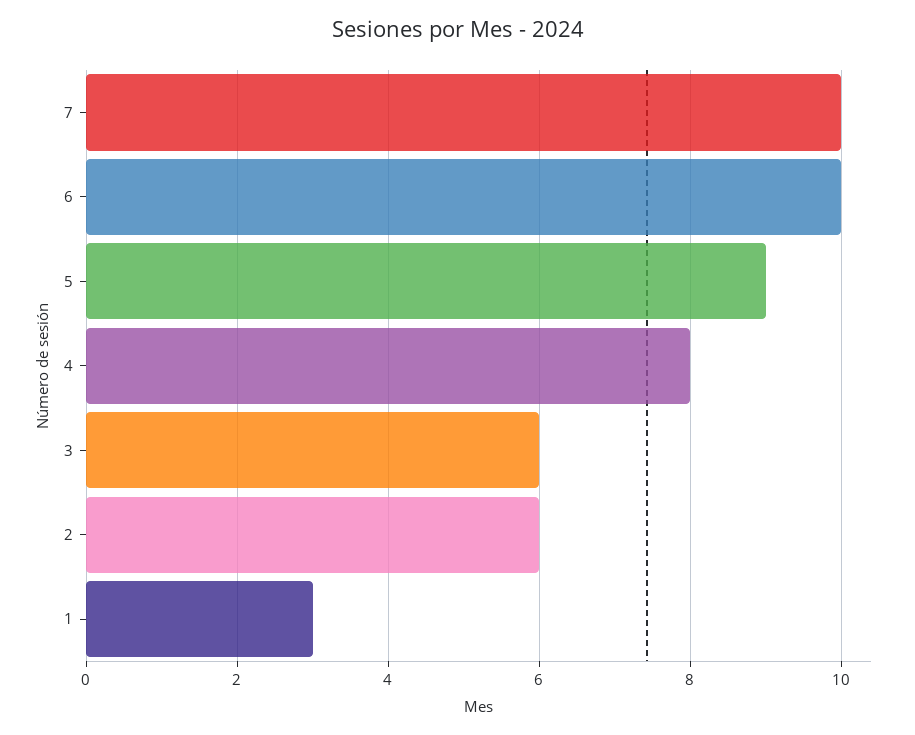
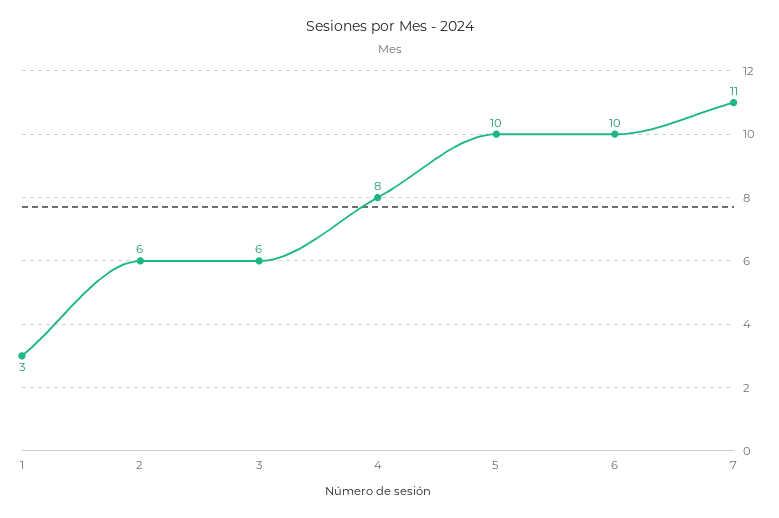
  {
-   "7": 10,
+   "7": 11,
    "6": 10,
-   "5": 9,
+   "5": 10,
    "4": 8,
    "3": 6,
    "2": 6,
    "1": 3
  }

